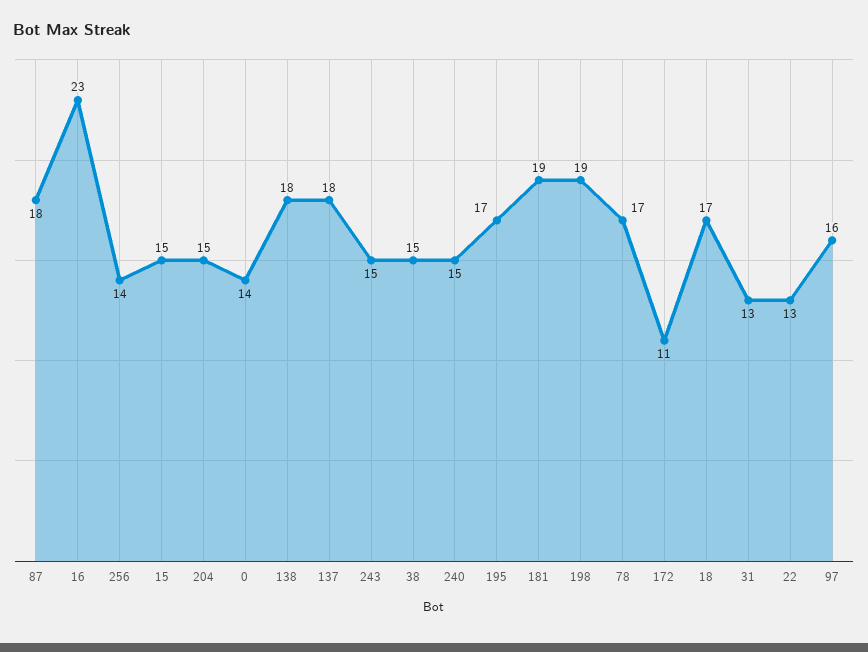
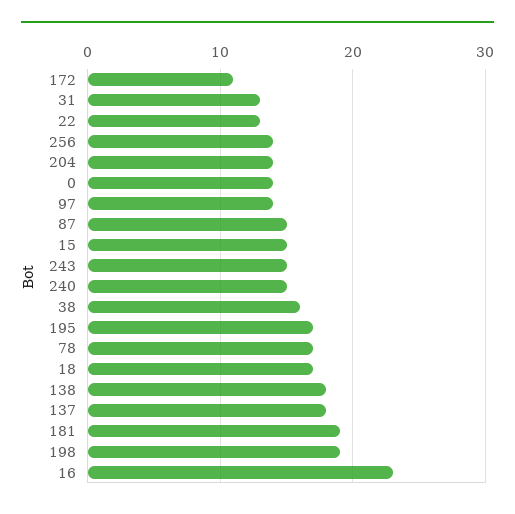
  {
-   "87": 18,
+   "87": 15,
    "16": 23,
    "256": 14,
    "15": 15,
-   "204": 15,
+   "204": 14,
    "0": 14,
    "138": 18,
    "137": 18,
    "243": 15,
-   "38": 15,
+   "38": 16,
    "240": 15,
    "195": 17,
    "181": 19,
    "198": 19,
    "78": 17,
    "172": 11,
    "18": 17,
    "31": 13,
    "22": 13,
-   "97": 16
+   "97": 14
  }

